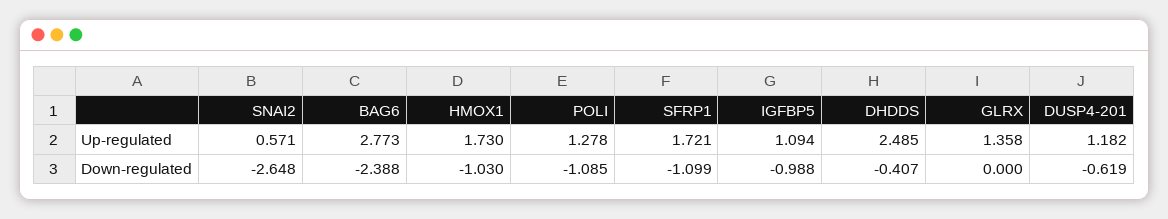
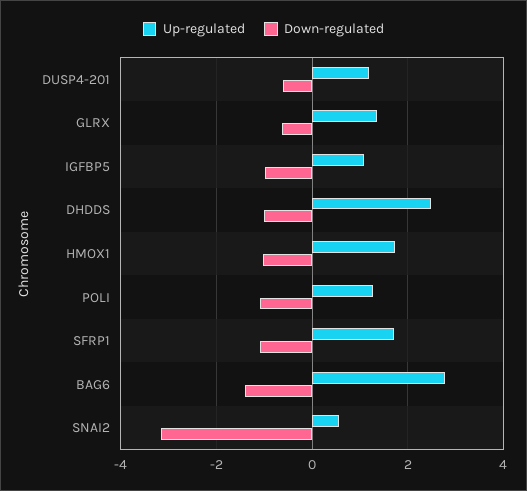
  {
    "Up-regulated": {
      "SNAI2": 0.571,
      "BAG6": 2.773,
      "HMOX1": 1.73,
      "POLI": 1.278,
      "SFRP1": 1.721,
      "IGFBP5": 1.094,
      "DHDDS": 2.485,
      "GLRX": 1.358,
      "DUSP4-201": 1.182
    },
    "Down-regulated": {
-     "SNAI2": -2.648,
+     "SNAI2": -3.2,
-     "BAG6": -2.388,
+     "BAG6": -1.4,
      "HMOX1": -1.03,
      "POLI": -1.085,
      "SFRP1": -1.099,
      "IGFBP5": -0.988,
-     "DHDDS": -0.407,
+     "DHDDS": -1,
-     "GLRX": 0,
+     "GLRX": -0.6,
      "DUSP4-201": -0.619
    }
  }

